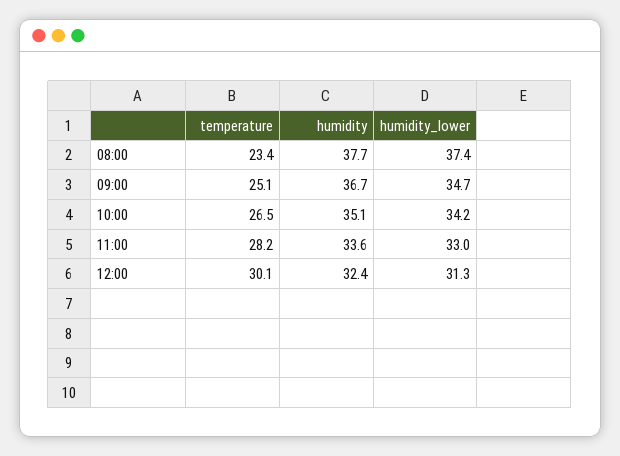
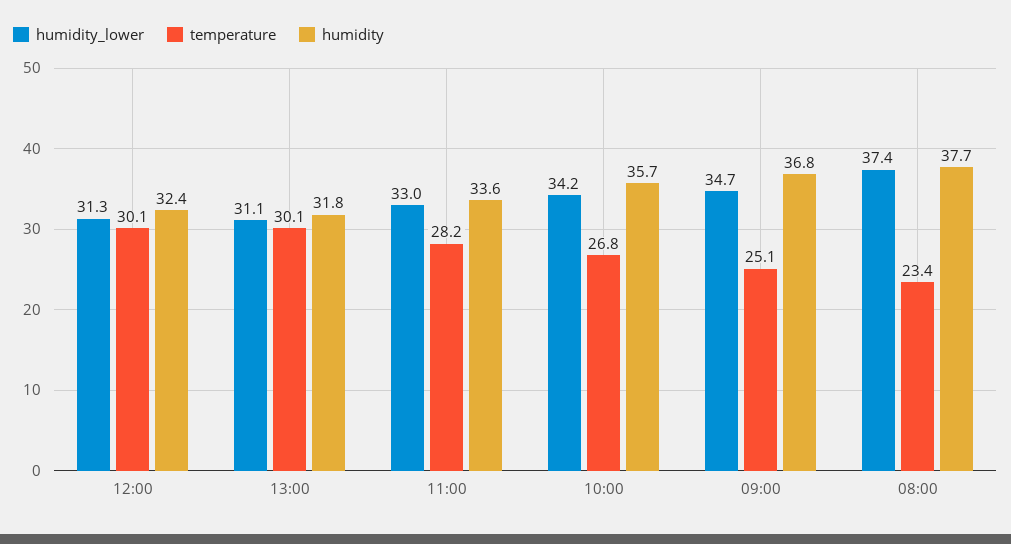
  {
    "temperature": {
      "08:00": 23.4,
      "09:00": 25.1,
-     "10:00": 26.5,
+     "10:00": 26.8,
      "11:00": 28.2,
-     "12:00": 30.1
+     "12:00": 30.1,
+     "13:00": 30.1
    },
    "humidity": {
      "08:00": 37.7,
-     "09:00": 36.7,
+     "09:00": 36.8,
-     "10:00": 35.1,
+     "10:00": 35.7,
      "11:00": 33.6,
-     "12:00": 32.4
+     "12:00": 32.4,
+     "13:00": 31.8
    },
    "humidity_lower": {
      "08:00": 37.4,
      "09:00": 34.7,
      "10:00": 34.2,
      "11:00": 33,
-     "12:00": 31.3
+     "12:00": 31.3,
+     "13:00": 31.1
    }
  }

